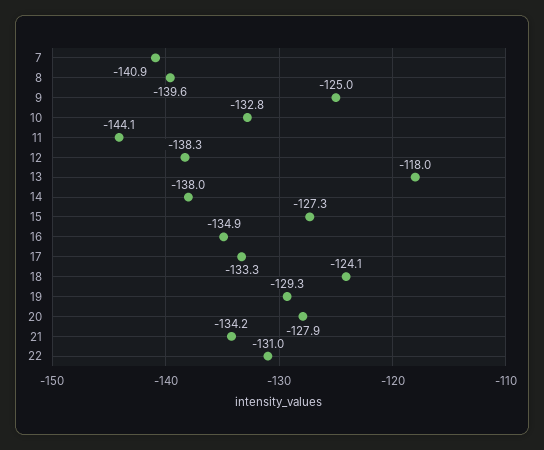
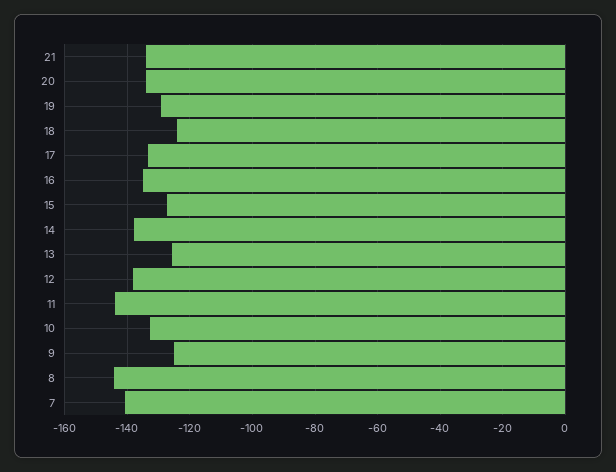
  {
    "7": -140.9,
-   "8": -139.6,
+   "8": -144,
    "9": -125,
    "10": -132.8,
    "11": -144.1,
    "12": -138.3,
-   "13": -118,
+   "13": -126,
    "14": -138,
    "15": -127.3,
    "16": -134.9,
    "17": -133.3,
    "18": -124.1,
    "19": -129.3,
-   "20": -127.9,
+   "20": -134,
-   "21": -134.2,
+   "21": -134.2
-   "22": -131
  }

